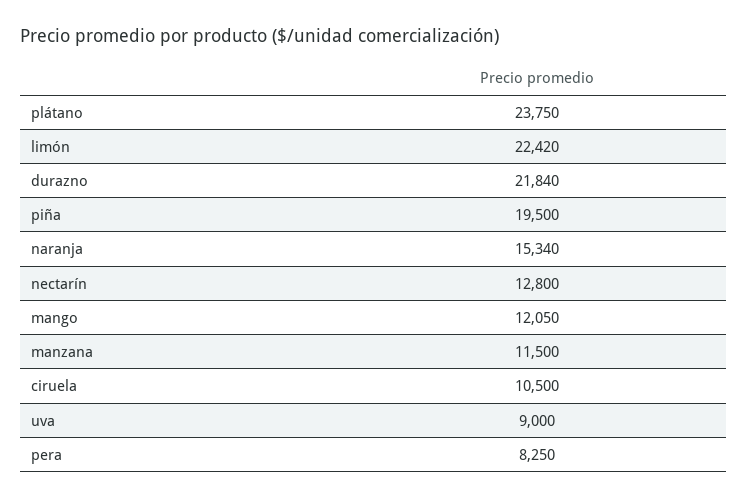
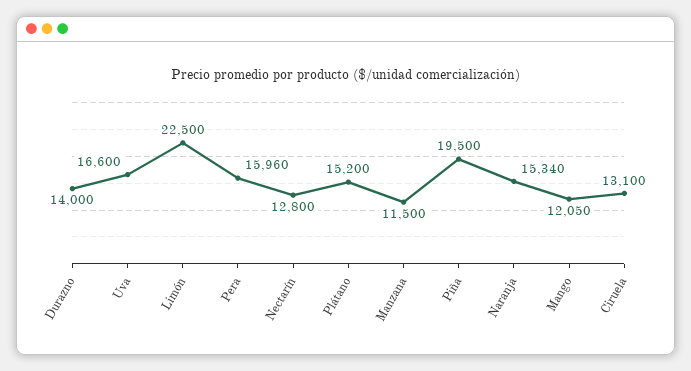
  {
-   "plátano": 23750,
+   "plátano": 15200,
-   "limón": 22420,
+   "limón": 22500,
-   "durazno": 21840,
+   "durazno": 14000,
    "piña": 19500,
    "naranja": 15340,
    "nectarín": 12800,
    "mango": 12050,
    "manzana": 11500,
-   "ciruela": 10500,
+   "ciruela": 13100,
-   "uva": 9000,
+   "uva": 16600,
-   "pera": 8250
+   "pera": 15960
  }

